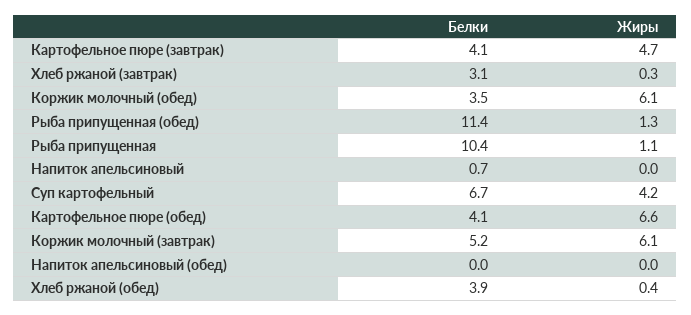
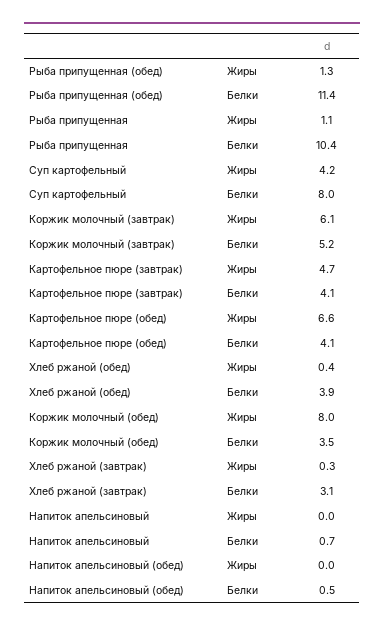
  {
    "Белки": {
      "Картофельное пюре (завтрак)": 4.1,
      "Хлеб ржаной (завтрак)": 3.1,
      "Коржик молочный (обед)": 3.5,
      "Рыба припущенная (обед)": 11.4,
      "Рыба припущенная": 10.4,
      "Напиток апельсиновый": 0.7,
-     "Суп картофельный": 6.7,
+     "Суп картофельный": 8,
      "Картофельное пюре (обед)": 4.1,
      "Коржик молочный (завтрак)": 5.2,
-     "Напиток апельсиновый (обед)": 0,
+     "Напиток апельсиновый (обед)": 0.5,
      "Хлеб ржаной (обед)": 3.9
    },
    "Жиры": {
      "Картофельное пюре (завтрак)": 4.7,
      "Хлеб ржаной (завтрак)": 0.3,
-     "Коржик молочный (обед)": 6.1,
+     "Коржик молочный (обед)": 8,
      "Рыба припущенная (обед)": 1.3,
      "Рыба припущенная": 1.1,
      "Напиток апельсиновый": 0,
      "Суп картофельный": 4.2,
      "Картофельное пюре (обед)": 6.6,
      "Коржик молочный (завтрак)": 6.1,
      "Напиток апельсиновый (обед)": 0,
      "Хлеб ржаной (обед)": 0.4
    }
  }

